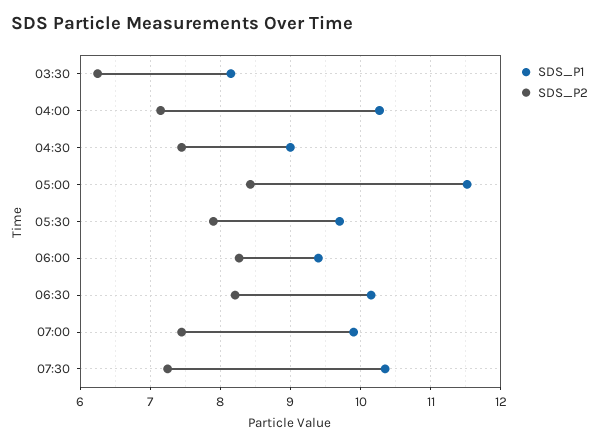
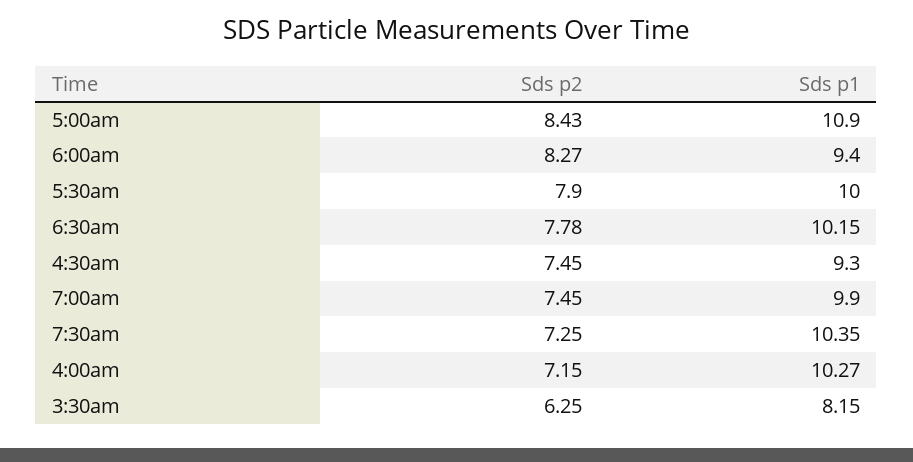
  {
    "SDS_P1": {
      "03:30": 8.15,
      "04:00": 10.27,
-     "04:30": 9,
+     "04:30": 9.3,
-     "05:00": 11.5,
+     "05:00": 10.9,
-     "05:30": 9.7,
+     "05:30": 10,
      "06:00": 9.4,
      "06:30": 10.15,
      "07:00": 9.9,
      "07:30": 10.35
    },
    "SDS_P2": {
      "03:30": 6.25,
      "04:00": 7.15,
      "04:30": 7.45,
      "05:00": 8.43,
      "05:30": 7.9,
      "06:00": 8.27,
-     "06:30": 8.2,
+     "06:30": 7.78,
      "07:00": 7.45,
      "07:30": 7.25
    }
  }

